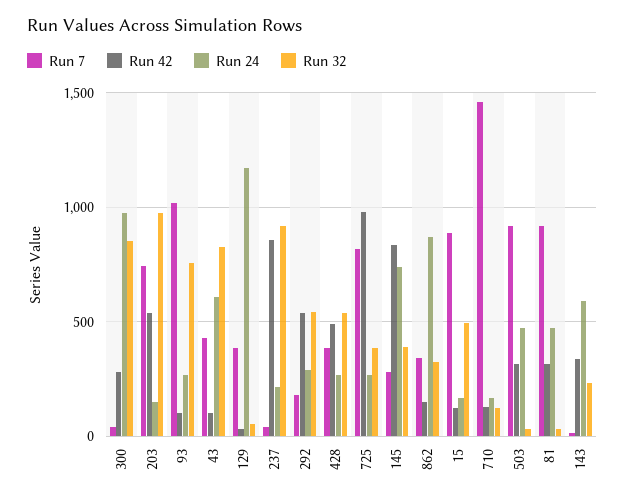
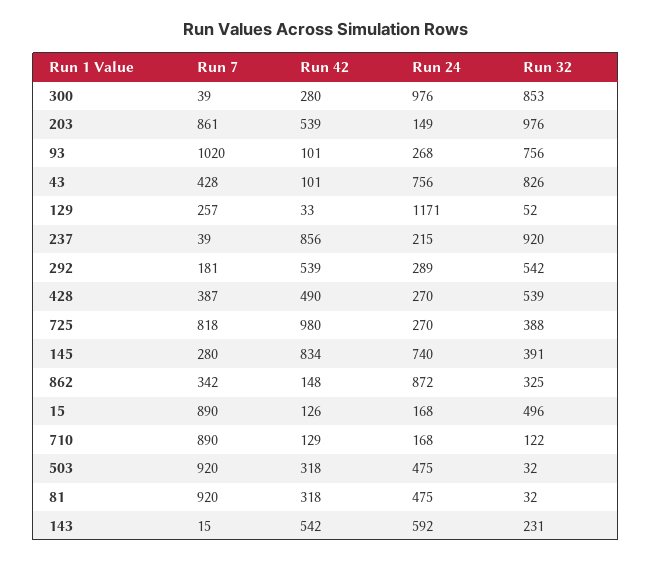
  {
    "Run 7": {
      "300": 39,
-     "203": 750,
+     "203": 861,
      "93": 1020,
      "43": 428,
-     "129": 400,
+     "129": 257,
      "237": 39,
      "292": 181,
      "428": 387,
      "725": 818,
      "145": 280,
      "862": 342,
      "15": 890,
-     "710": 1450,
+     "710": 890,
      "503": 920,
      "81": 920,
      "143": 15
    },
    "Run 42": {
      "300": 280,
      "203": 539,
      "93": 101,
      "43": 101,
      "129": 33,
      "237": 856,
      "292": 539,
      "428": 490,
      "725": 980,
      "145": 834,
      "862": 148,
      "15": 126,
      "710": 129,
      "503": 318,
      "81": 318,
-     "143": 350
+     "143": 542
    },
    "Run 24": {
      "300": 976,
      "203": 149,
      "93": 268,
-     "43": 600,
+     "43": 756,
      "129": 1171,
      "237": 215,
      "292": 289,
      "428": 270,
      "725": 270,
      "145": 740,
      "862": 872,
      "15": 168,
      "710": 168,
      "503": 475,
      "81": 475,
      "143": 592
    },
    "Run 32": {
      "300": 853,
      "203": 976,
      "93": 756,
      "43": 826,
      "129": 52,
      "237": 920,
      "292": 542,
      "428": 539,
      "725": 388,
      "145": 391,
      "862": 325,
      "15": 496,
      "710": 122,
      "503": 32,
      "81": 32,
      "143": 231
    }
  }

